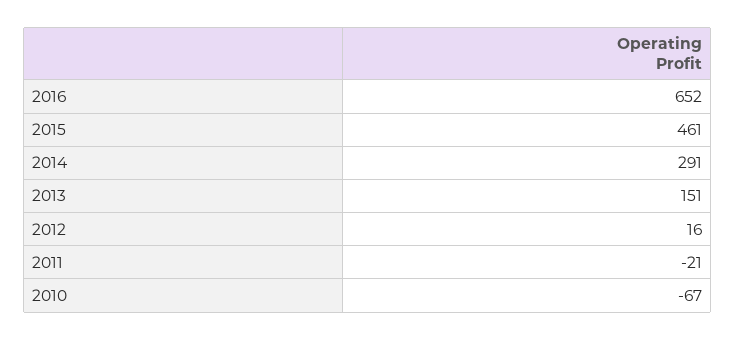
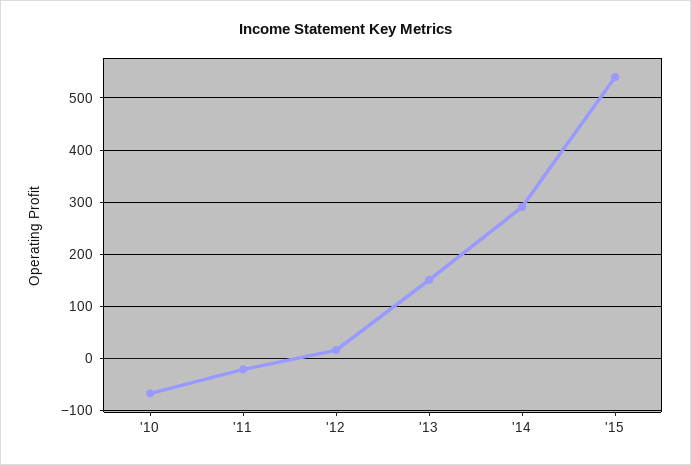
  {
-   "2016": 652,
-   "2015": 461,
+   "2015": 540,
    "2014": 291,
    "2013": 151,
    "2012": 16,
    "2011": -21,
    "2010": -67
  }

